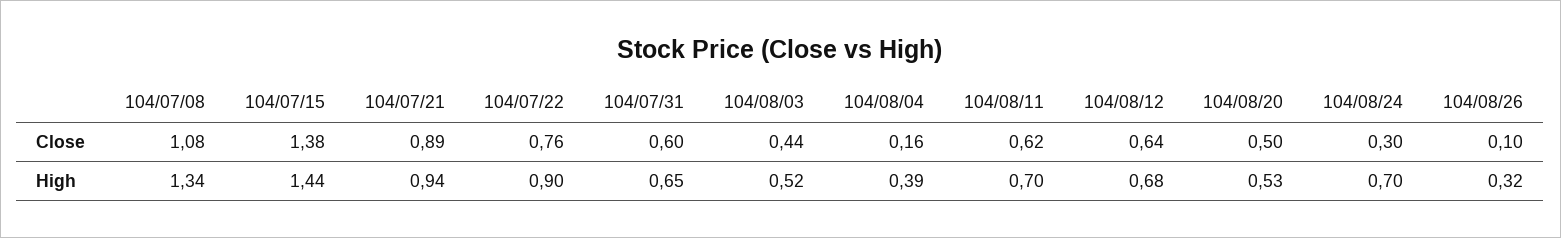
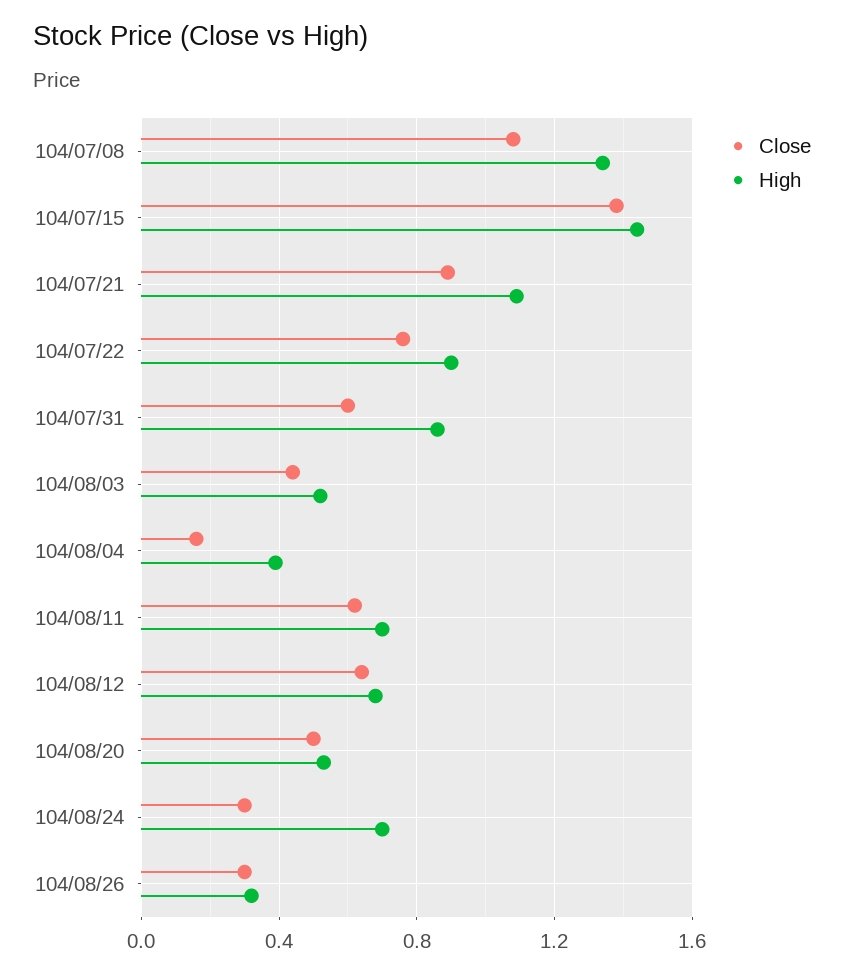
  {
    "Close": {
      "104/07/08": 1.08,
      "104/07/15": 1.38,
      "104/07/21": 0.89,
      "104/07/22": 0.76,
      "104/07/31": 0.6,
      "104/08/03": 0.44,
      "104/08/04": 0.16,
      "104/08/11": 0.62,
      "104/08/12": 0.64,
      "104/08/20": 0.5,
      "104/08/24": 0.3,
-     "104/08/26": 0.1
+     "104/08/26": 0.3
    },
    "High": {
      "104/07/08": 1.34,
      "104/07/15": 1.44,
-     "104/07/21": 0.94,
+     "104/07/21": 1.1,
      "104/07/22": 0.9,
-     "104/07/31": 0.65,
+     "104/07/31": 0.85,
      "104/08/03": 0.52,
      "104/08/04": 0.39,
      "104/08/11": 0.7,
      "104/08/12": 0.68,
      "104/08/20": 0.53,
      "104/08/24": 0.7,
      "104/08/26": 0.32
    }
  }

